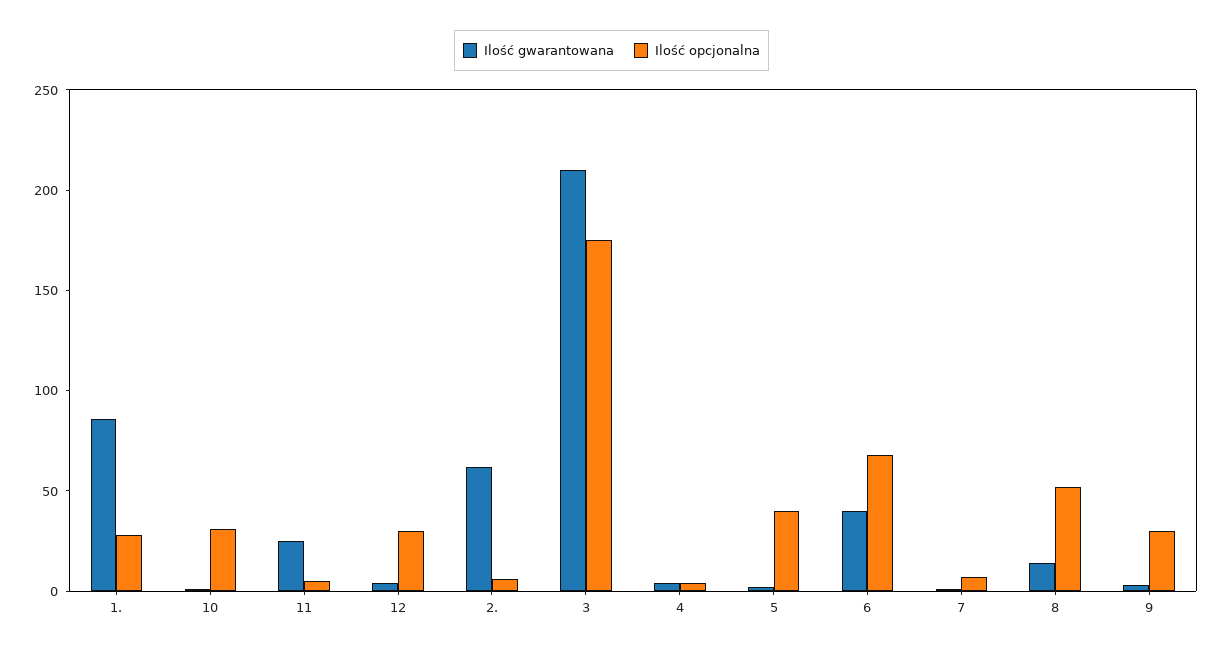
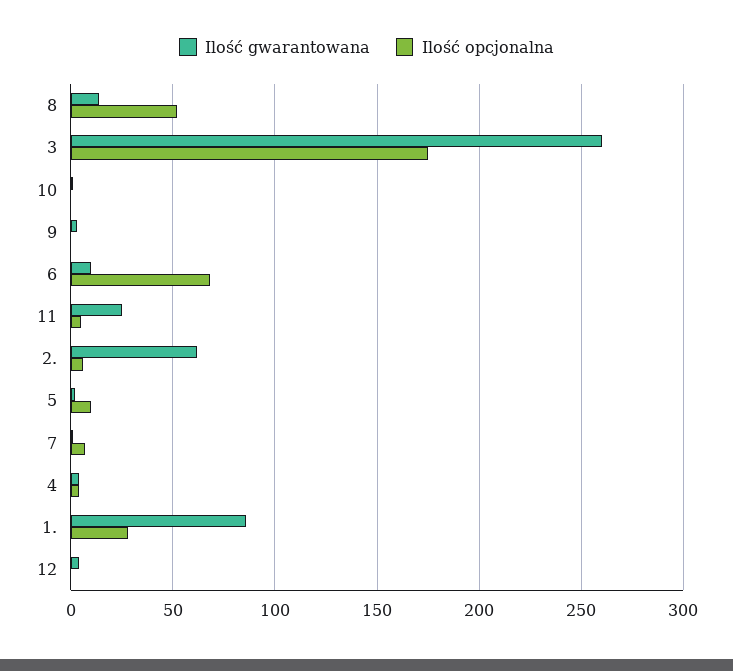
  {
    "Ilość gwarantowana": {
      "1.": 85,
      "10": 0,
      "11": 25,
      "12": 5,
      "2.": 60,
-     "3": 210,
+     "3": 260,
      "4": 5,
      "5": 0,
-     "6": 40,
+     "6": 10,
      "7": 0,
      "8": 15,
      "9": 5
    },
    "Ilość opcjonalna": {
      "1.": 30,
-     "10": 30,
+     "10": 0,
      "11": 5,
-     "12": 30,
+     "12": 0,
      "2.": 5,
      "3": 175,
      "4": 5,
-     "5": 40,
+     "5": 10,
      "6": 70,
      "7": 5,
      "8": 50,
-     "9": 30
+     "9": 0
    }
  }

